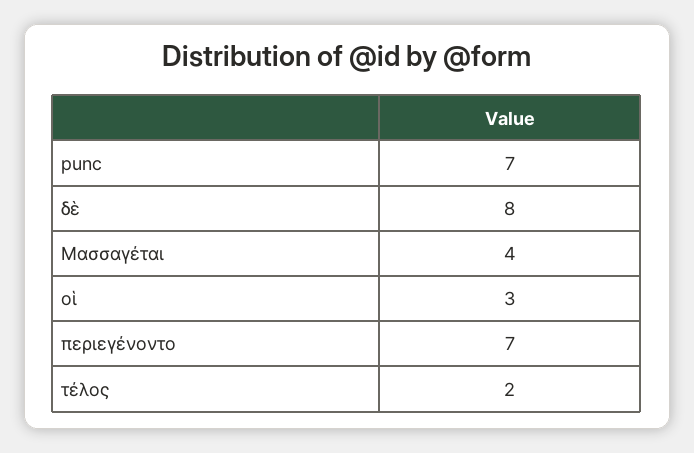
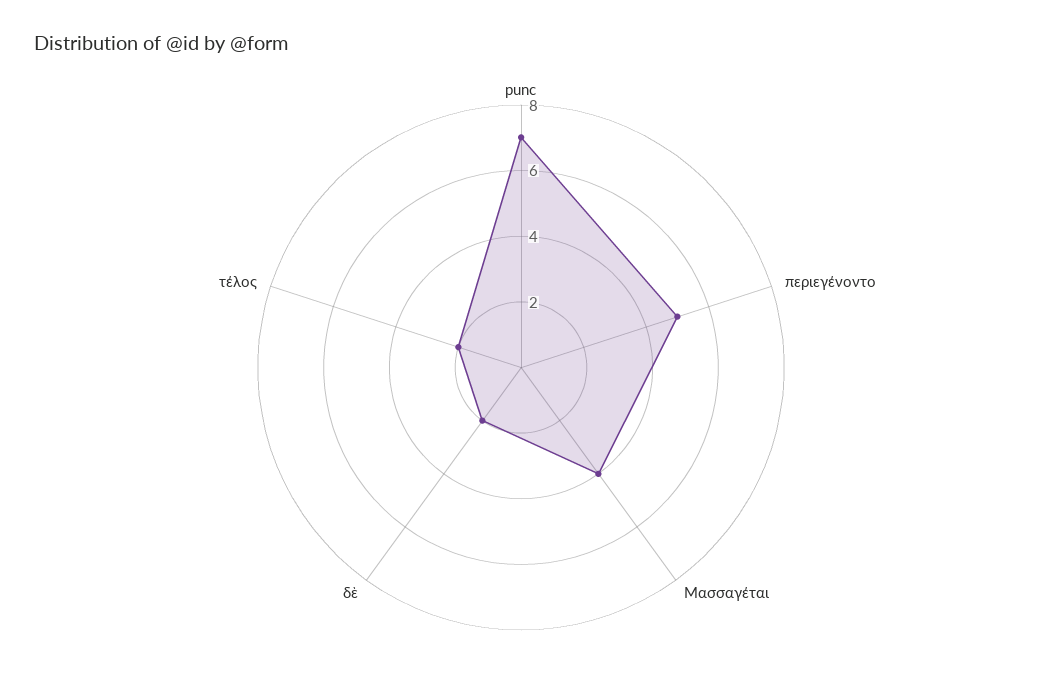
  {
    "punc": 7,
-   "δὲ": 8,
+   "δὲ": 2,
    "Μασσαγέται": 4,
-   "οἱ": 3,
-   "περιεγένοντο": 7,
+   "περιεγένοντο": 5,
    "τέλος": 2
  }

